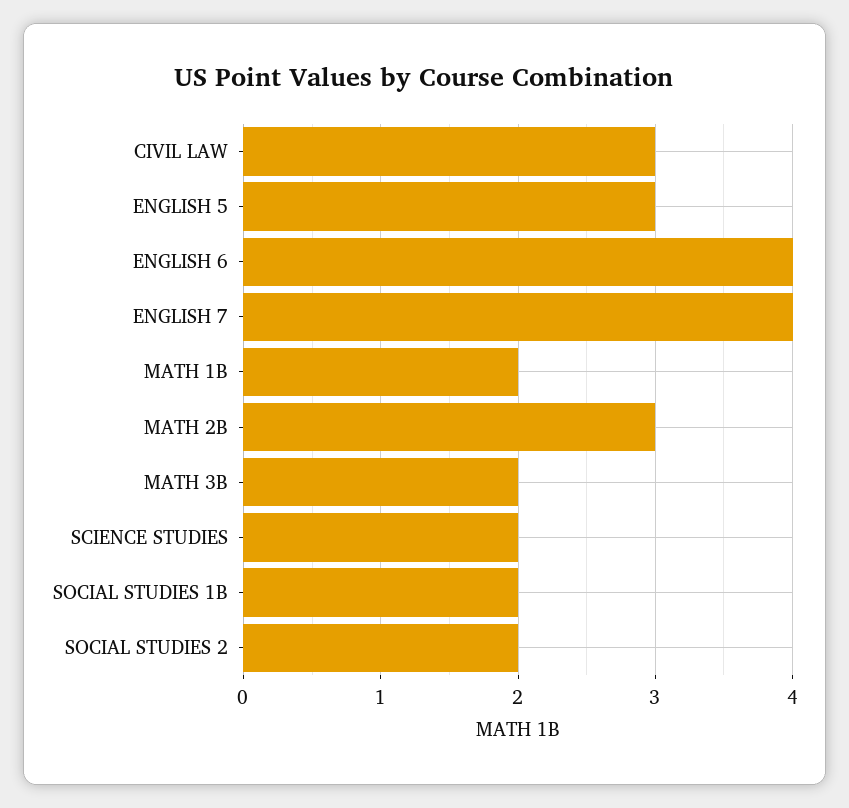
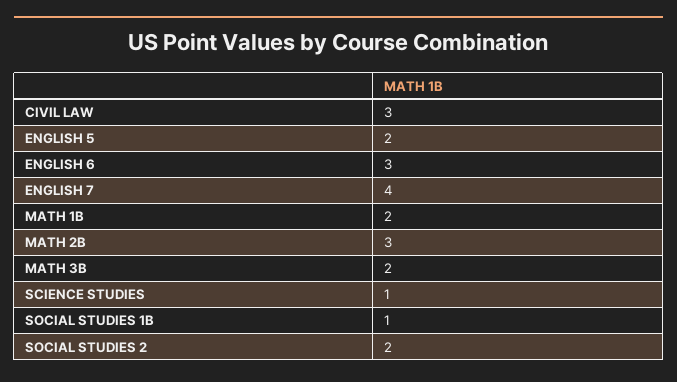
  {
    "CIVIL LAW": 3,
-   "ENGLISH 5": 3,
+   "ENGLISH 5": 2,
-   "ENGLISH 6": 4,
+   "ENGLISH 6": 3,
    "ENGLISH 7": 4,
    "MATH 1B": 2,
    "MATH 2B": 3,
    "MATH 3B": 2,
-   "SCIENCE STUDIES": 2,
+   "SCIENCE STUDIES": 1,
-   "SOCIAL STUDIES 1B": 2,
+   "SOCIAL STUDIES 1B": 1,
    "SOCIAL STUDIES 2": 2
  }

